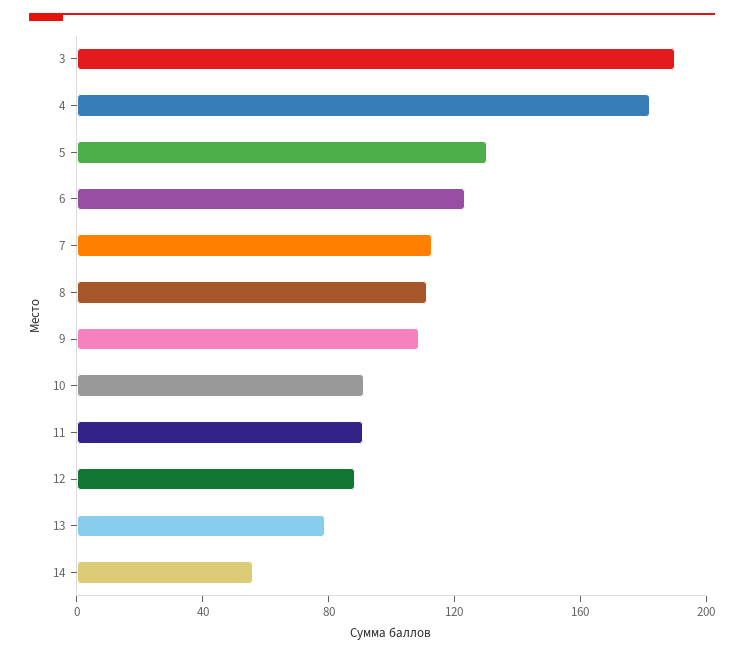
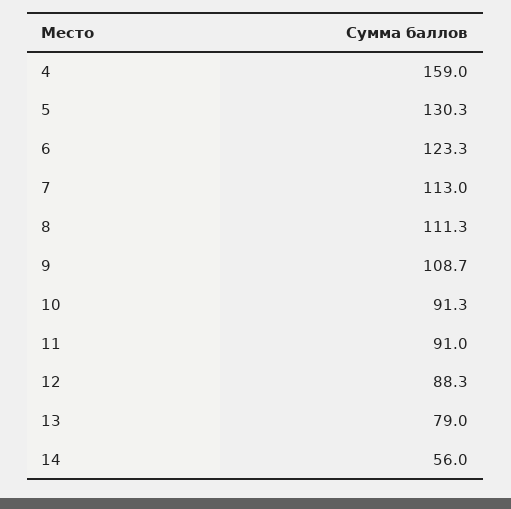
  {
-   "3": 190,
-   "4": 180,
+   "4": 159,
    "5": 130.3,
    "6": 123.3,
    "7": 113,
    "8": 111.3,
    "9": 108.7,
    "10": 91.3,
    "11": 91,
    "12": 88.3,
    "13": 79,
    "14": 56
  }

